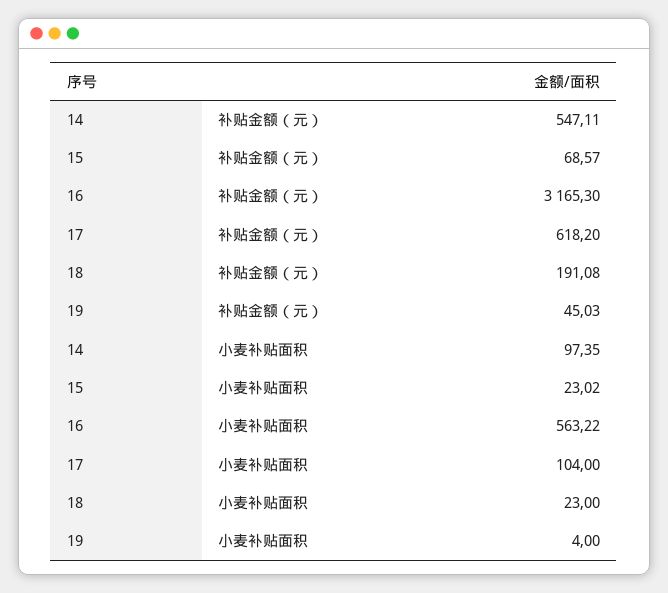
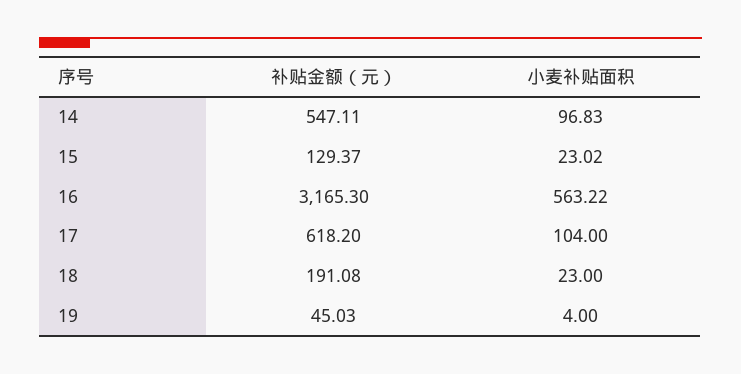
  {
    "14": {
      "补贴金额（元）": 547.11,
-     "小麦补贴面积": 97.35
+     "小麦补贴面积": 96.83
    },
    "15": {
-     "补贴金额（元）": 68.57,
+     "补贴金额（元）": 129.37,
      "小麦补贴面积": 23.02
    },
    "16": {
      "补贴金额（元）": 3165.3,
      "小麦补贴面积": 563.22
    },
    "17": {
      "补贴金额（元）": 618.2,
      "小麦补贴面积": 104
    },
    "18": {
      "补贴金额（元）": 191.08,
      "小麦补贴面积": 23
    },
    "19": {
      "补贴金额（元）": 45.03,
      "小麦补贴面积": 4
    }
  }

